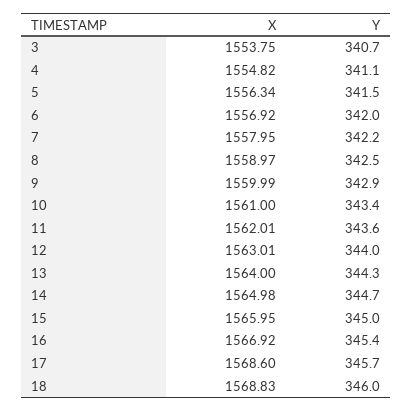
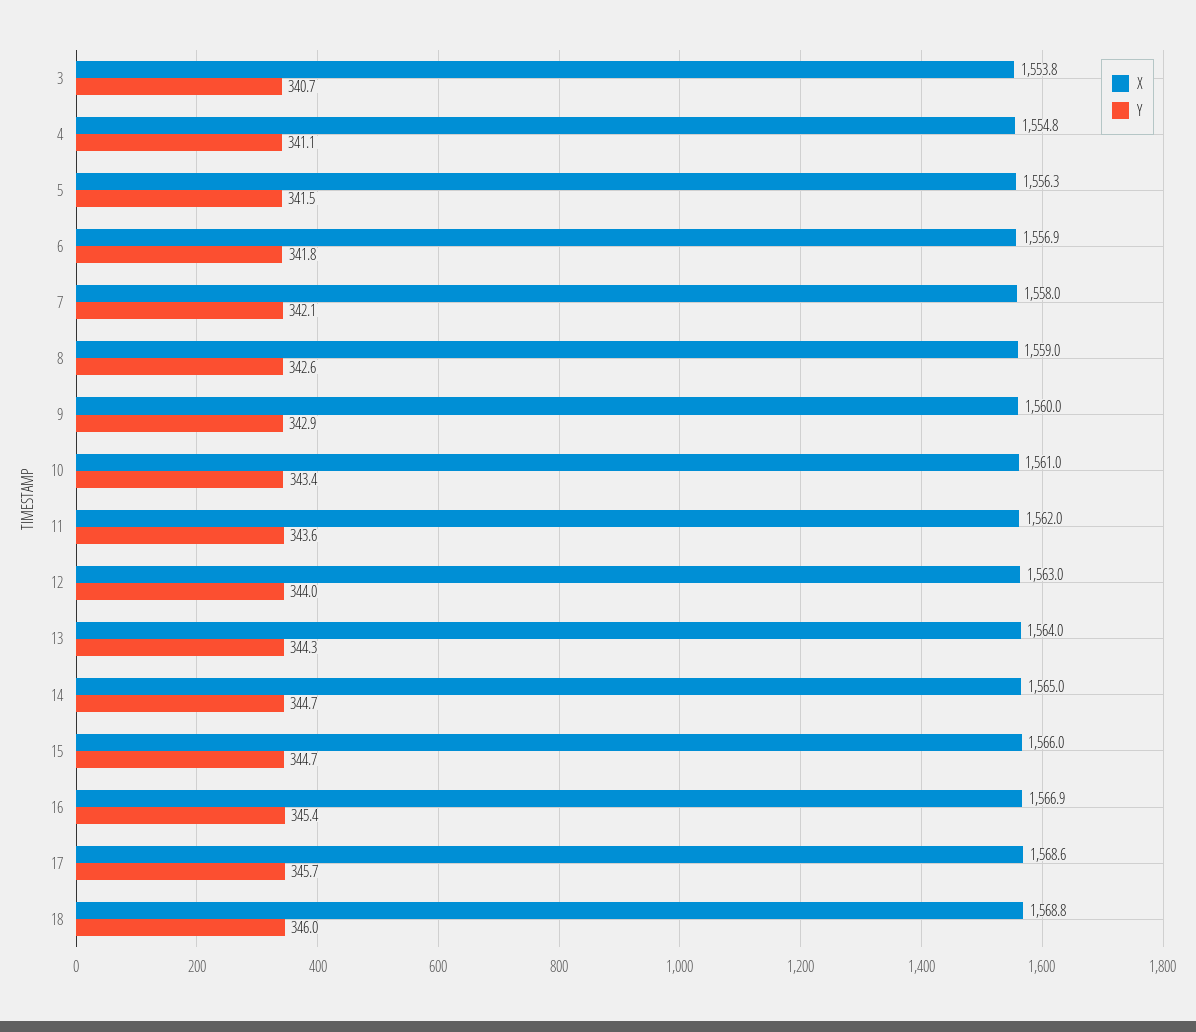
  {
    "X": {
      "3": 1553.75,
      "4": 1554.82,
      "5": 1556.34,
      "6": 1556.92,
      "7": 1557.95,
      "8": 1558.97,
      "9": 1559.99,
      "10": 1561,
      "11": 1562.01,
      "12": 1563.01,
      "13": 1564,
      "14": 1564.98,
      "15": 1565.95,
      "16": 1566.92,
      "17": 1568.6,
      "18": 1568.83
    },
    "Y": {
      "3": 340.7,
      "4": 341.1,
      "5": 341.5,
-     "6": 342,
+     "6": 341.8,
-     "7": 342.2,
+     "7": 342.1,
-     "8": 342.5,
+     "8": 342.6,
      "9": 342.9,
      "10": 343.4,
      "11": 343.6,
      "12": 344,
      "13": 344.3,
      "14": 344.7,
-     "15": 345,
+     "15": 344.7,
      "16": 345.4,
      "17": 345.7,
      "18": 346
    }
  }

